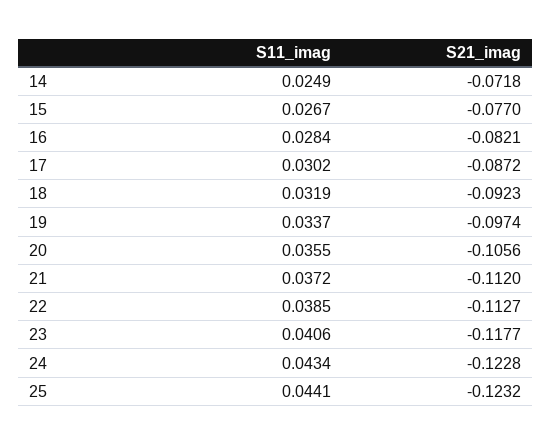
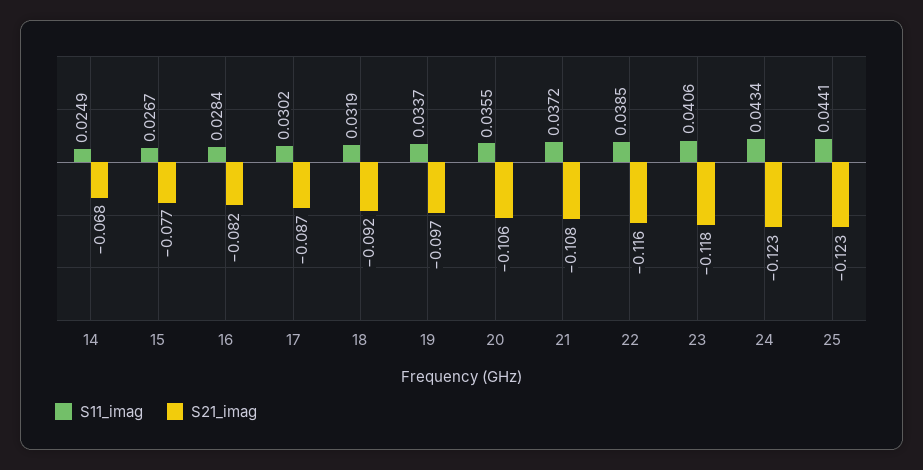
  {
    "S11_imag": {
      "14": 0.0249,
      "15": 0.0267,
      "16": 0.0284,
      "17": 0.0302,
      "18": 0.0319,
      "19": 0.0337,
      "20": 0.0355,
      "21": 0.0372,
      "22": 0.0385,
      "23": 0.0406,
      "24": 0.0434,
      "25": 0.0441
    },
    "S21_imag": {
-     "14": -0.0718,
+     "14": -0.068,
      "15": -0.077,
      "16": -0.0821,
      "17": -0.0872,
      "18": -0.0923,
      "19": -0.0974,
      "20": -0.1056,
-     "21": -0.112,
+     "21": -0.108,
-     "22": -0.1127,
+     "22": -0.116,
      "23": -0.1177,
      "24": -0.1228,
      "25": -0.1232
    }
  }

